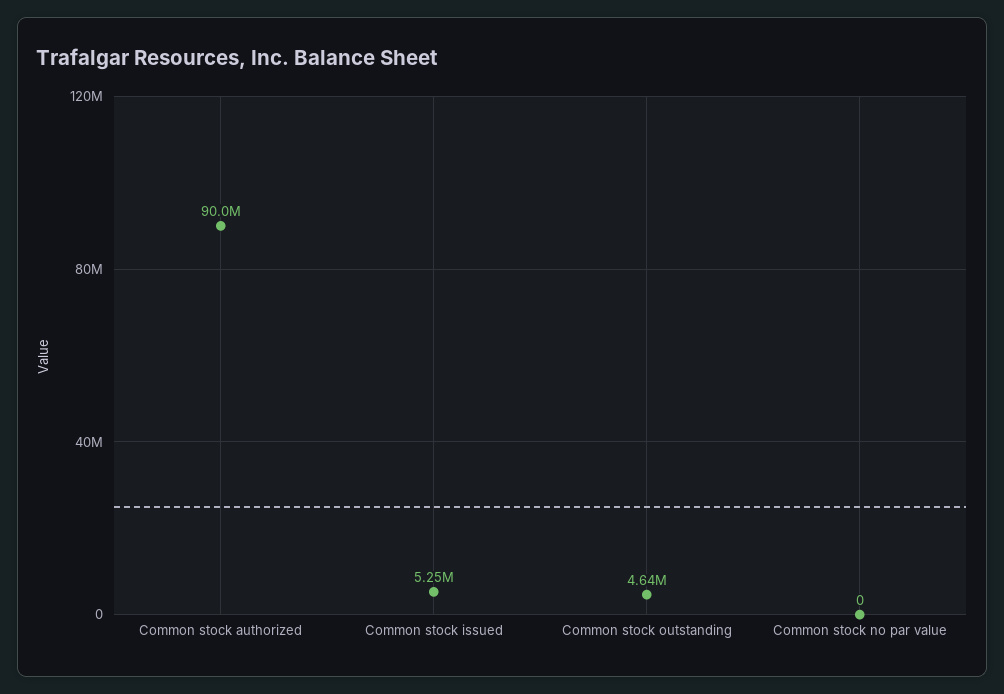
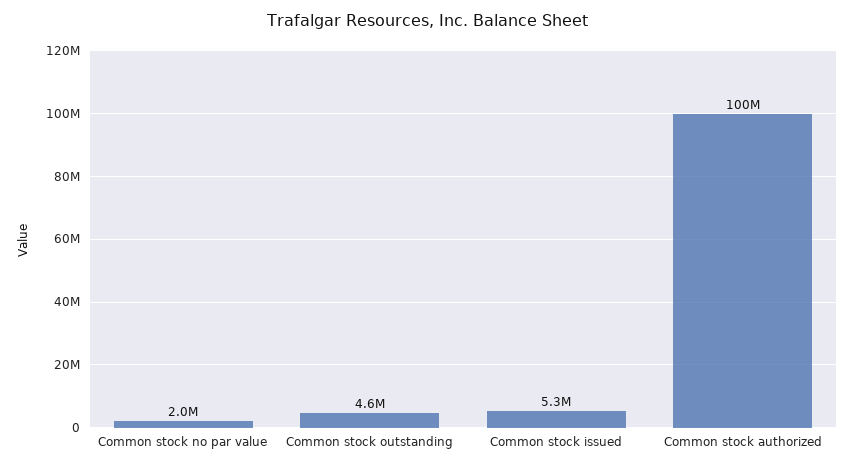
  {
-   "Common stock authorized": 90000000,
+   "Common stock authorized": 100000000,
    "Common stock issued": 5250000,
    "Common stock outstanding": 4640000,
-   "Common stock no par value": 0
+   "Common stock no par value": 2000000
  }

